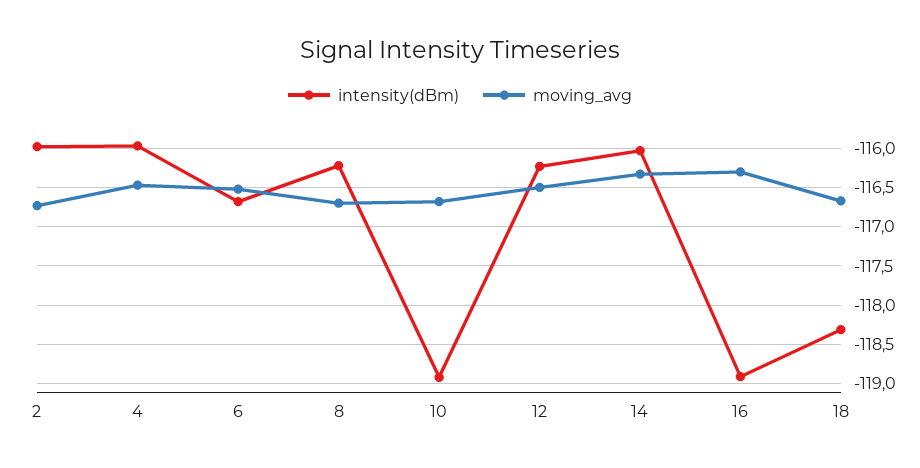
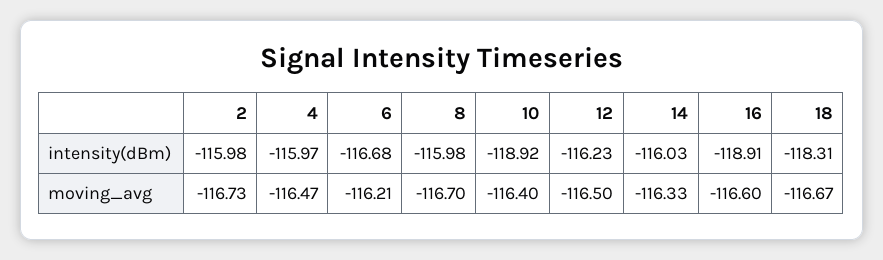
  {
    "intensity(dBm)": {
      "2": -115.98,
      "4": -115.97,
      "6": -116.68,
-     "8": -116.2,
+     "8": -115.98,
      "10": -118.92,
      "12": -116.23,
      "14": -116.03,
      "16": -118.91,
      "18": -118.31
    },
    "moving_avg": {
      "2": -116.73,
      "4": -116.47,
-     "6": -116.5,
+     "6": -116.21,
      "8": -116.7,
-     "10": -116.7,
+     "10": -116.4,
      "12": -116.5,
      "14": -116.33,
-     "16": -116.3,
+     "16": -116.6,
      "18": -116.67
    }
  }

